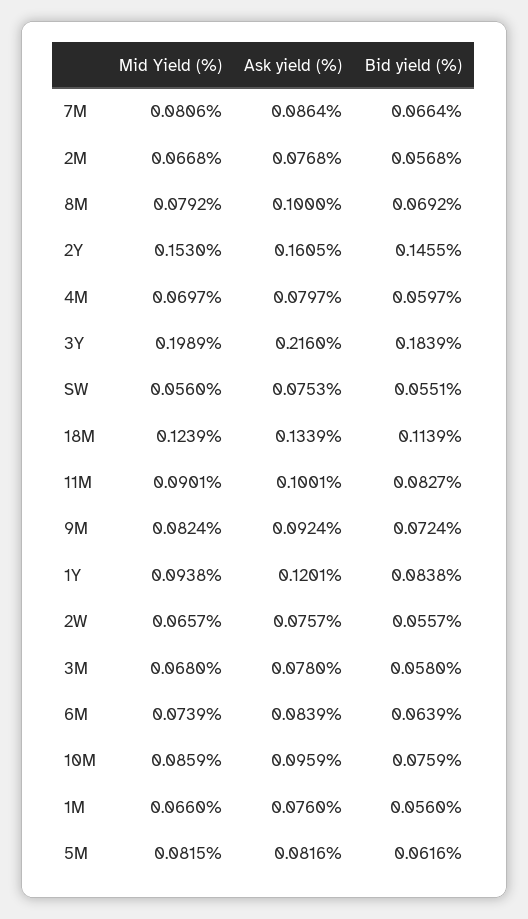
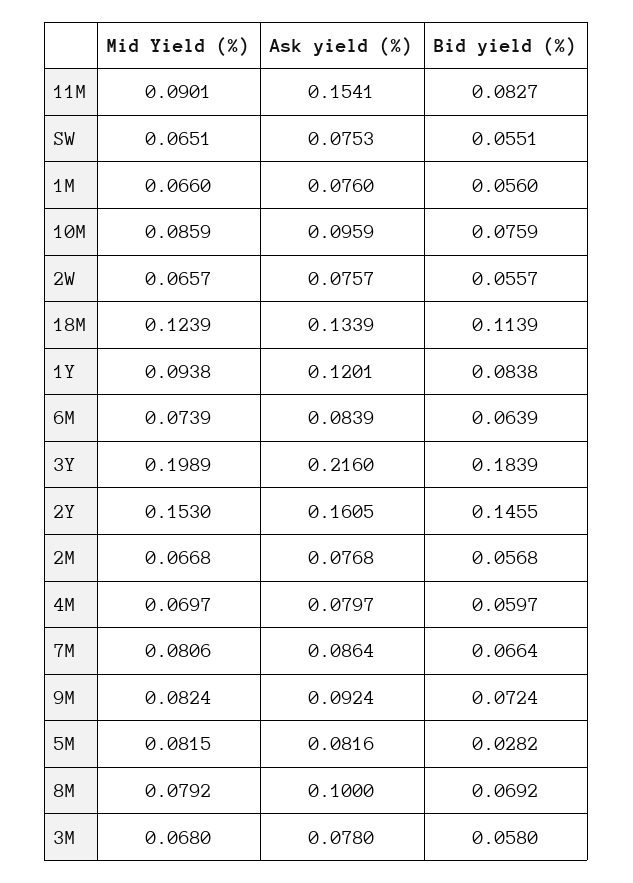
  {
    "Mid Yield (%)": {
      "7M": 0.0806,
      "2M": 0.0668,
      "8M": 0.0792,
      "2Y": 0.153,
      "4M": 0.0697,
      "3Y": 0.1989,
-     "SW": 0.056,
+     "SW": 0.0651,
      "18M": 0.1239,
      "11M": 0.0901,
      "9M": 0.0824,
      "1Y": 0.0938,
      "2W": 0.0657,
      "3M": 0.068,
      "6M": 0.0739,
      "10M": 0.0859,
      "1M": 0.066,
      "5M": 0.0815
    },
    "Ask yield (%)": {
      "7M": 0.0864,
      "2M": 0.0768,
      "8M": 0.1,
      "2Y": 0.1605,
      "4M": 0.0797,
      "3Y": 0.216,
      "SW": 0.0753,
      "18M": 0.1339,
-     "11M": 0.1001,
+     "11M": 0.1541,
      "9M": 0.0924,
      "1Y": 0.1201,
      "2W": 0.0757,
      "3M": 0.078,
      "6M": 0.0839,
      "10M": 0.0959,
      "1M": 0.076,
      "5M": 0.0816
    },
    "Bid yield (%)": {
      "7M": 0.0664,
      "2M": 0.0568,
      "8M": 0.0692,
      "2Y": 0.1455,
      "4M": 0.0597,
      "3Y": 0.1839,
      "SW": 0.0551,
      "18M": 0.1139,
      "11M": 0.0827,
      "9M": 0.0724,
      "1Y": 0.0838,
      "2W": 0.0557,
      "3M": 0.058,
      "6M": 0.0639,
      "10M": 0.0759,
      "1M": 0.056,
-     "5M": 0.0616
+     "5M": 0.0282
    }
  }

